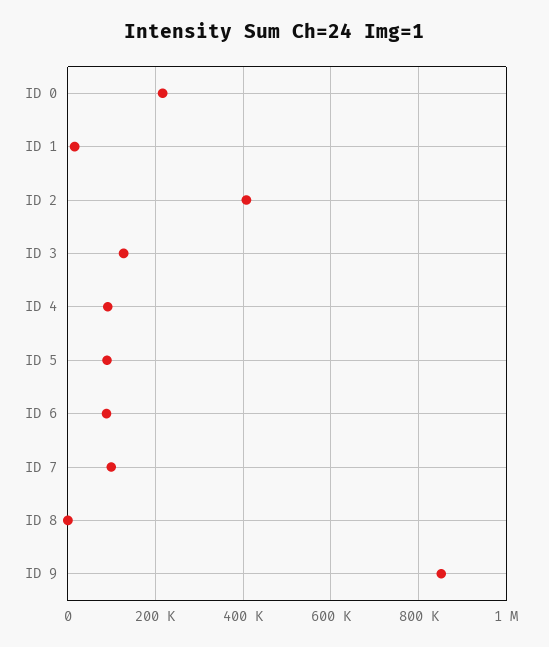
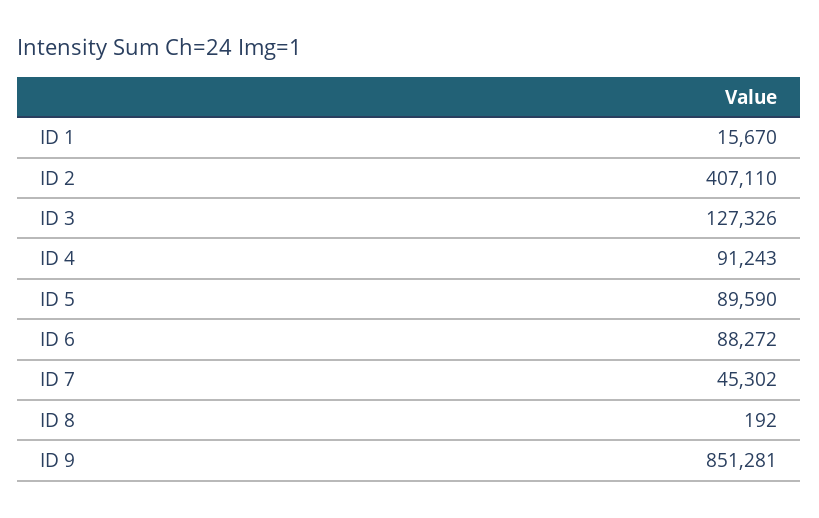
  {
-   "ID 0": 220000,
    "ID 1": 15670,
    "ID 2": 407110,
    "ID 3": 127326,
    "ID 4": 91243,
    "ID 5": 89590,
    "ID 6": 88272,
-   "ID 7": 100000,
+   "ID 7": 45302,
    "ID 8": 192,
    "ID 9": 851281
  }

